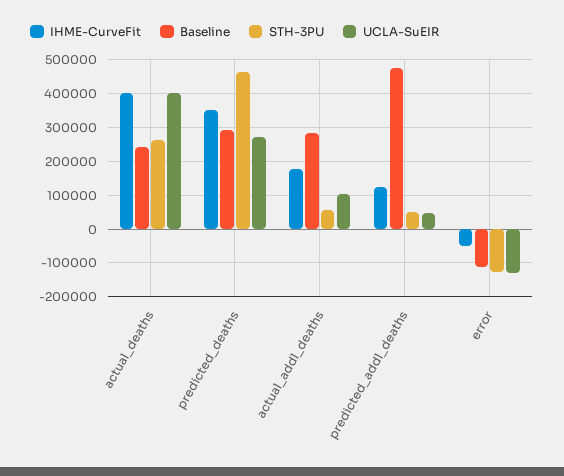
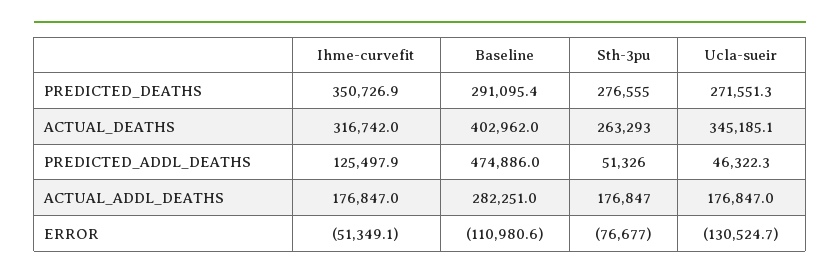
  {
    "IHME-CurveFit": {
-     "actual_deaths": 400000,
+     "actual_deaths": 316742,
      "predicted_deaths": 350726.9,
      "actual_addl_deaths": 176847,
      "predicted_addl_deaths": 125497.9,
      "error": -51349.1
    },
    "Baseline": {
-     "actual_deaths": 240000,
+     "actual_deaths": 402962,
      "predicted_deaths": 291095.4,
      "actual_addl_deaths": 282251,
      "predicted_addl_deaths": 474886,
      "error": -110980.6
    },
    "STH-3PU": {
      "actual_deaths": 263293,
-     "predicted_deaths": 460000,
+     "predicted_deaths": 276555,
-     "actual_addl_deaths": 60000,
+     "actual_addl_deaths": 176847,
      "predicted_addl_deaths": 51326,
-     "error": -120000
+     "error": -76677
    },
    "UCLA-SuEIR": {
-     "actual_deaths": 400000,
+     "actual_deaths": 345185.1,
      "predicted_deaths": 271551.3,
-     "actual_addl_deaths": 100000,
+     "actual_addl_deaths": 176847,
      "predicted_addl_deaths": 46322.3,
      "error": -130524.7
    }
  }

